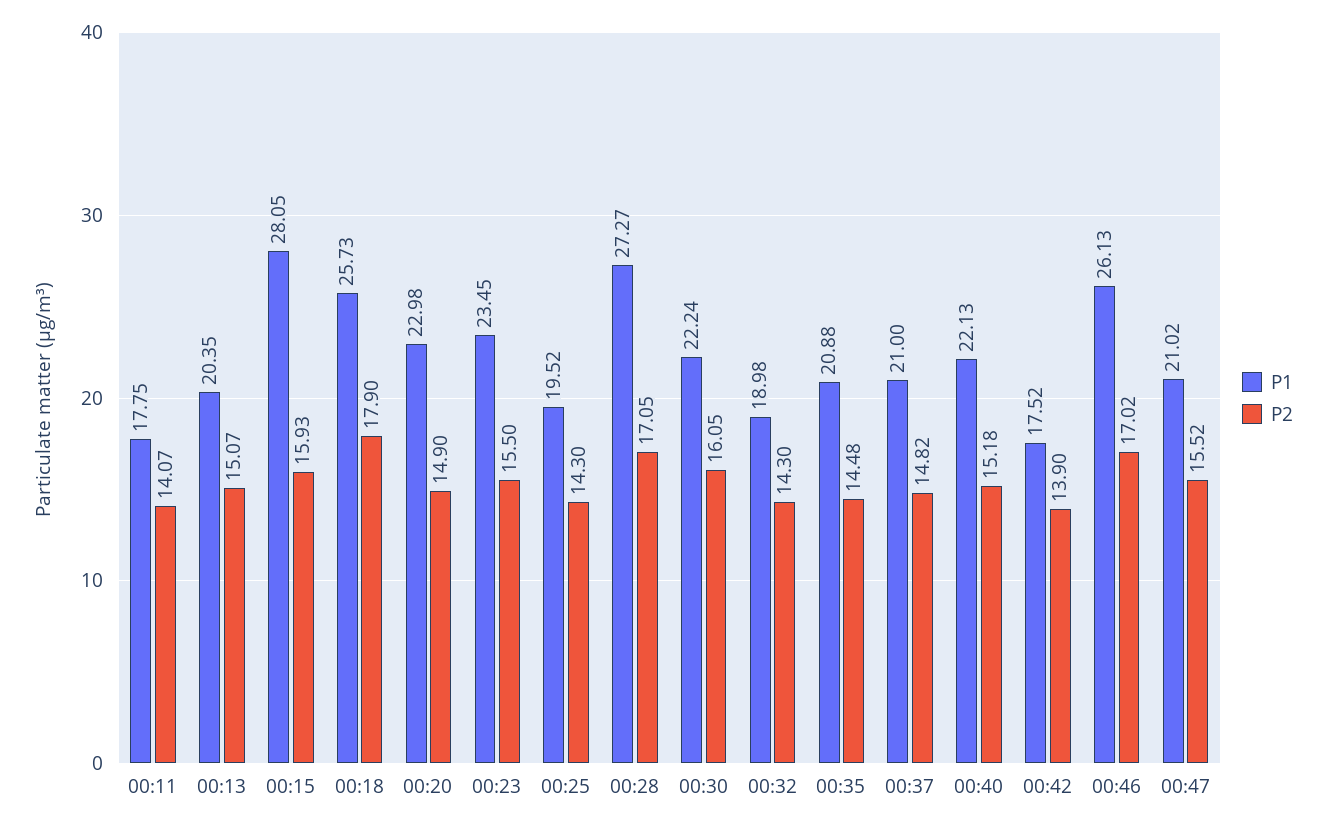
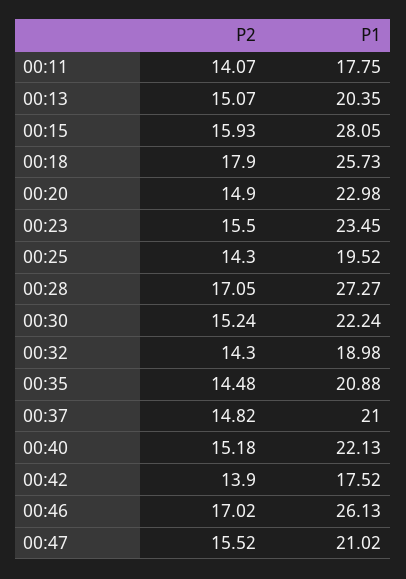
  {
    "P1": {
      "00:11": 17.75,
      "00:13": 20.35,
      "00:15": 28.05,
      "00:18": 25.73,
      "00:20": 22.98,
      "00:23": 23.45,
      "00:25": 19.52,
      "00:28": 27.27,
      "00:30": 22.24,
      "00:32": 18.98,
      "00:35": 20.88,
      "00:37": 21,
      "00:40": 22.13,
      "00:42": 17.52,
      "00:46": 26.13,
      "00:47": 21.02
    },
    "P2": {
      "00:11": 14.07,
      "00:13": 15.07,
      "00:15": 15.93,
      "00:18": 17.9,
      "00:20": 14.9,
      "00:23": 15.5,
      "00:25": 14.3,
      "00:28": 17.05,
-     "00:30": 16.05,
+     "00:30": 15.24,
      "00:32": 14.3,
      "00:35": 14.48,
      "00:37": 14.82,
      "00:40": 15.18,
      "00:42": 13.9,
      "00:46": 17.02,
      "00:47": 15.52
    }
  }

